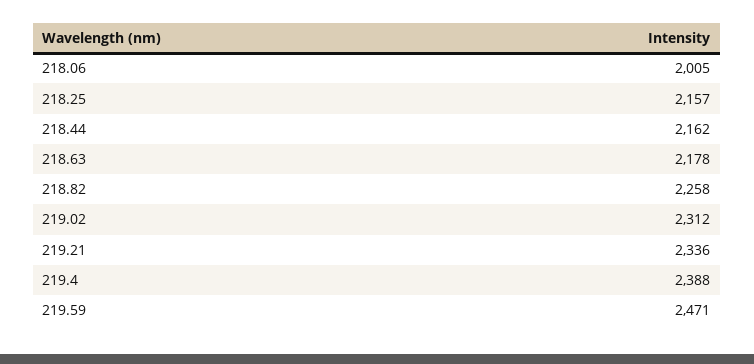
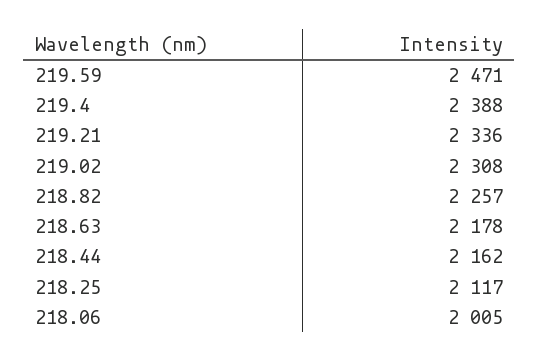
  {
    "218.06": 2005,
-   "218.25": 2157,
+   "218.25": 2117,
    "218.44": 2162,
    "218.63": 2178,
-   "218.82": 2258,
+   "218.82": 2257,
-   "219.02": 2312,
+   "219.02": 2308,
    "219.21": 2336,
    "219.4": 2388,
    "219.59": 2471
  }

